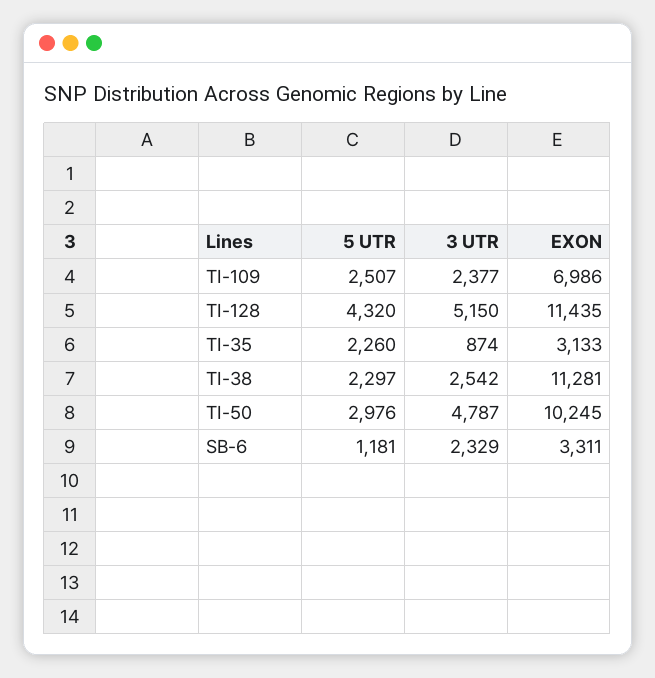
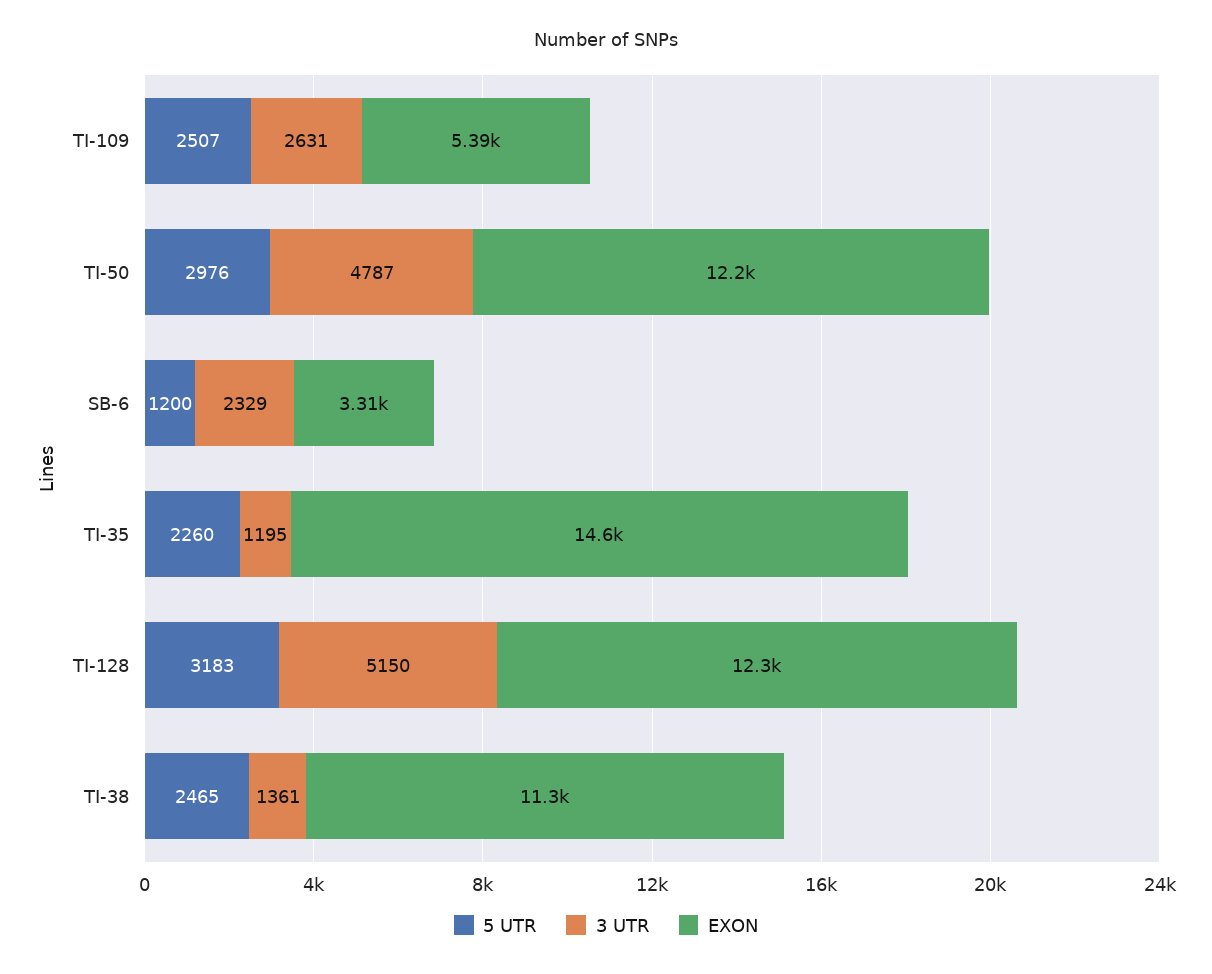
  {
    "5 UTR": {
      "TI-109": 2507,
-     "TI-128": 4320,
+     "TI-128": 3183,
      "TI-35": 2260,
-     "TI-38": 2297,
+     "TI-38": 2465,
      "TI-50": 2976,
-     "SB-6": 1181
+     "SB-6": 1200
    },
    "3 UTR": {
-     "TI-109": 2377,
+     "TI-109": 2631,
      "TI-128": 5150,
-     "TI-35": 874,
+     "TI-35": 1195,
-     "TI-38": 2542,
+     "TI-38": 1361,
      "TI-50": 4787,
      "SB-6": 2329
    },
    "EXON": {
-     "TI-109": 6986,
+     "TI-109": 5390,
-     "TI-128": 11435,
+     "TI-128": 12300,
-     "TI-35": 3133,
+     "TI-35": 14600,
      "TI-38": 11281,
-     "TI-50": 10245,
+     "TI-50": 12200,
      "SB-6": 3311
    }
  }

